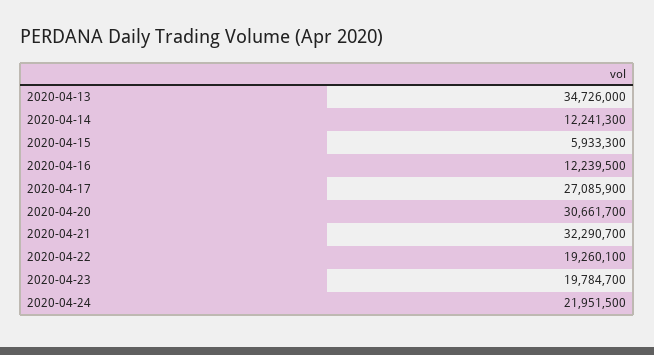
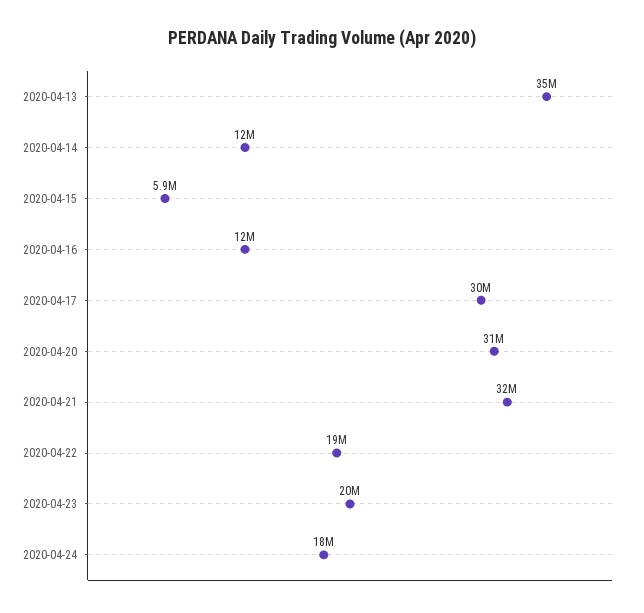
  {
    "2020-04-13": 34726000,
    "2020-04-14": 12241300,
    "2020-04-15": 5933300,
    "2020-04-16": 12239500,
-   "2020-04-17": 27085900,
+   "2020-04-17": 30000000,
    "2020-04-20": 30661700,
    "2020-04-21": 32290700,
    "2020-04-22": 19260100,
    "2020-04-23": 19784700,
-   "2020-04-24": 21951500
+   "2020-04-24": 18000000
  }

